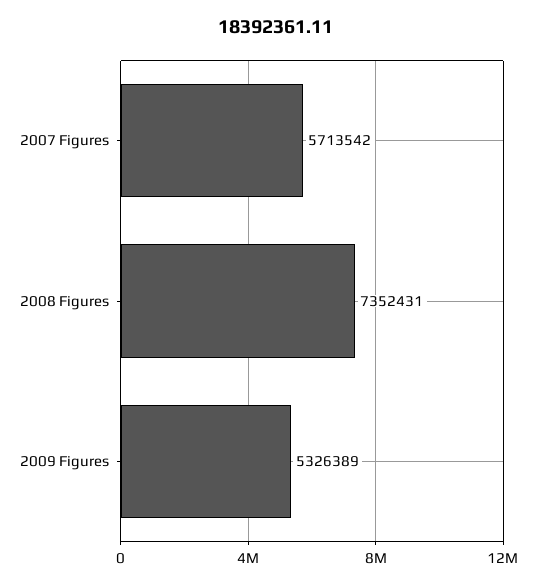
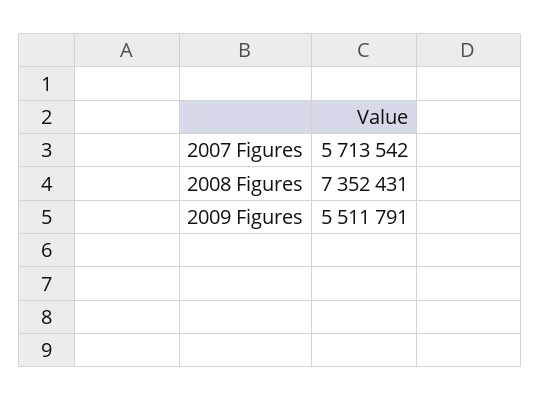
  {
    "2007 Figures": 5713542,
    "2008 Figures": 7352431,
-   "2009 Figures": 5326389
+   "2009 Figures": 5511791
  }

